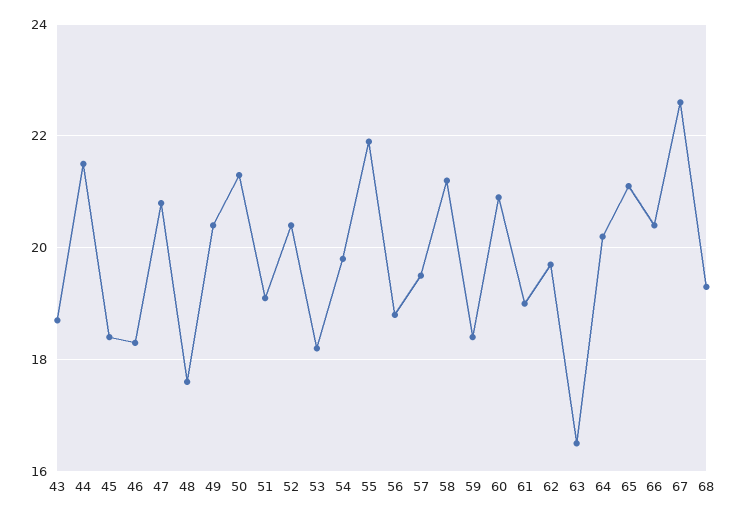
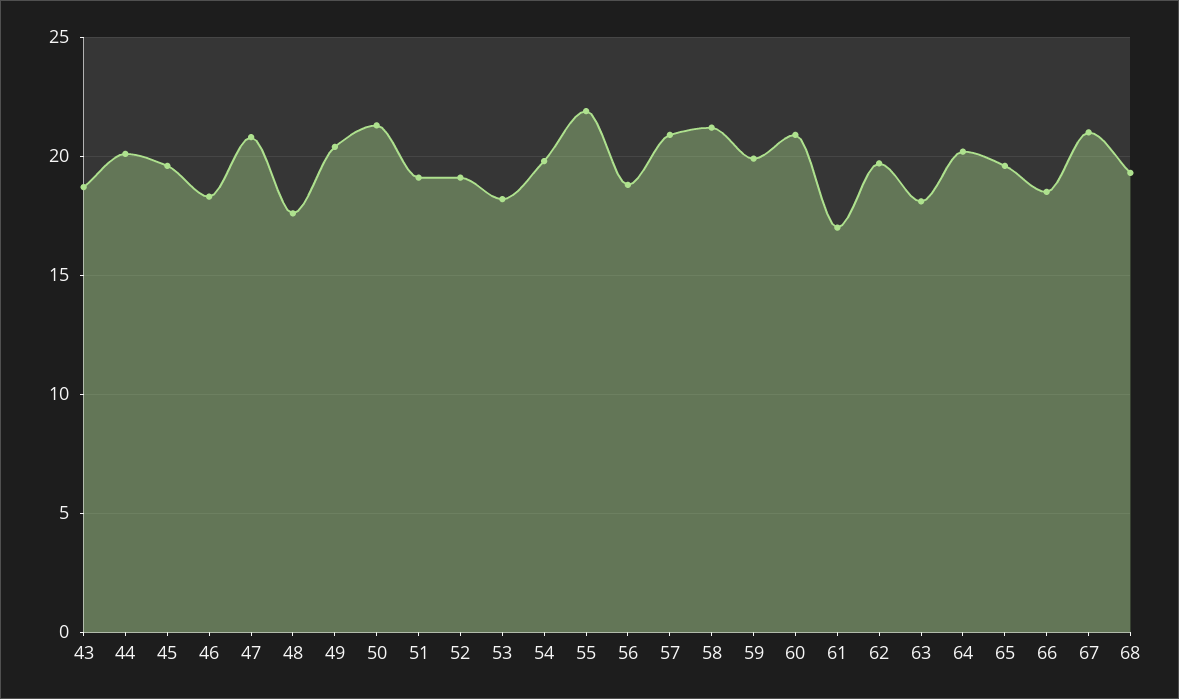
  {
    "43": 18.5,
-   "44": 21.5,
+   "44": 20,
-   "45": 18.5,
+   "45": 19.5,
    "46": 18.5,
    "47": 21,
    "48": 17.5,
    "49": 20.5,
    "50": 21.5,
    "51": 19,
-   "52": 20.5,
+   "52": 19,
    "53": 18,
    "54": 20,
    "55": 22,
    "56": 19,
-   "57": 19.5,
+   "57": 21,
    "58": 21,
-   "59": 18.5,
+   "59": 20,
    "60": 21,
-   "61": 19,
+   "61": 17,
    "62": 19.5,
-   "63": 16.5,
+   "63": 18,
    "64": 20,
-   "65": 21,
+   "65": 19.5,
-   "66": 20.5,
+   "66": 18.5,
-   "67": 22.5,
+   "67": 21,
    "68": 19.5
  }

